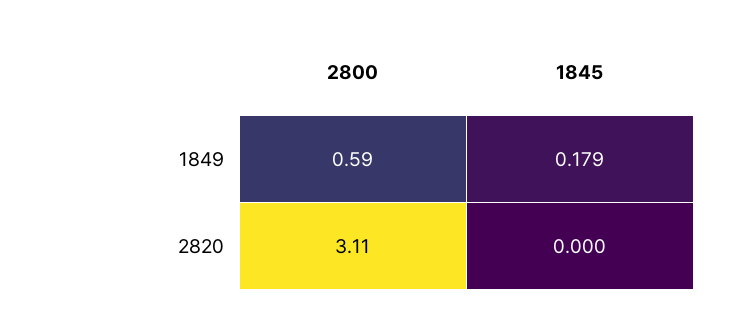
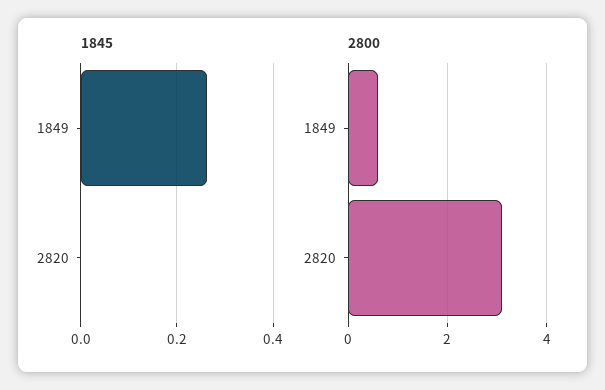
  {
    "2800": {
      "1849": 0.59,
      "2820": 3.11
    },
    "1845": {
-     "1849": 0.179,
+     "1849": 0.26,
      "2820": 0
    }
  }

